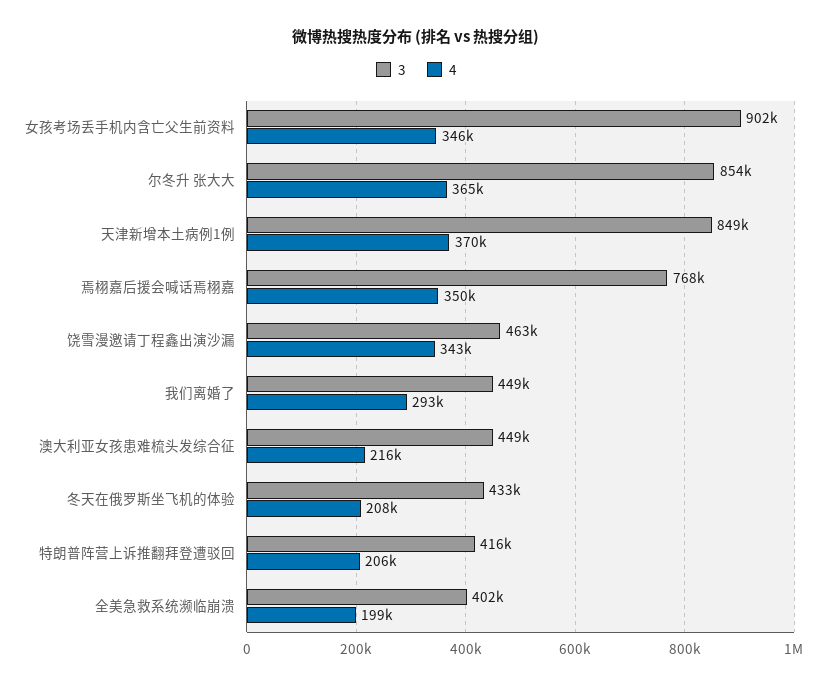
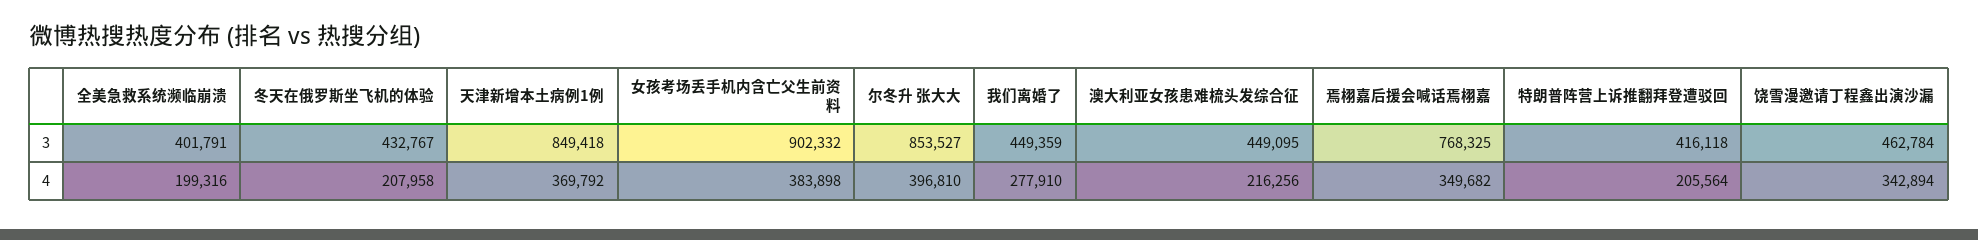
  {
    "3": {
      "女孩考场丢手机内含亡父生前资料": 902332,
      "尔冬升 张大大": 853527,
      "天津新增本土病例1例": 849418,
      "焉栩嘉后援会喊话焉栩嘉": 768325,
      "饶雪漫邀请丁程鑫出演沙漏": 462784,
      "我们离婚了": 449359,
      "澳大利亚女孩患难梳头发综合征": 449095,
      "冬天在俄罗斯坐飞机的体验": 432767,
      "特朗普阵营上诉推翻拜登遭驳回": 416118,
      "全美急救系统濒临崩溃": 401791
    },
    "4": {
-     "女孩考场丢手机内含亡父生前资料": 346000,
+     "女孩考场丢手机内含亡父生前资料": 383898,
-     "尔冬升 张大大": 365000,
+     "尔冬升 张大大": 396810,
      "天津新增本土病例1例": 369792,
      "焉栩嘉后援会喊话焉栩嘉": 349682,
      "饶雪漫邀请丁程鑫出演沙漏": 342894,
-     "我们离婚了": 293000,
+     "我们离婚了": 277910,
      "澳大利亚女孩患难梳头发综合征": 216256,
      "冬天在俄罗斯坐飞机的体验": 207958,
      "特朗普阵营上诉推翻拜登遭驳回": 205564,
      "全美急救系统濒临崩溃": 199316
    }
  }

